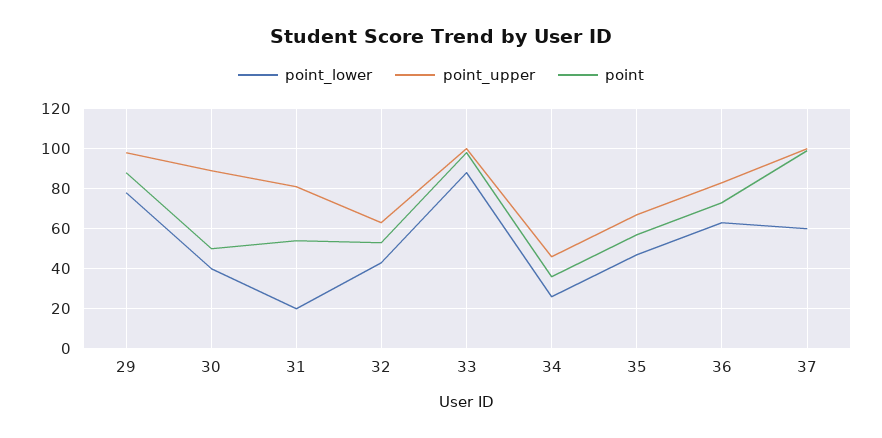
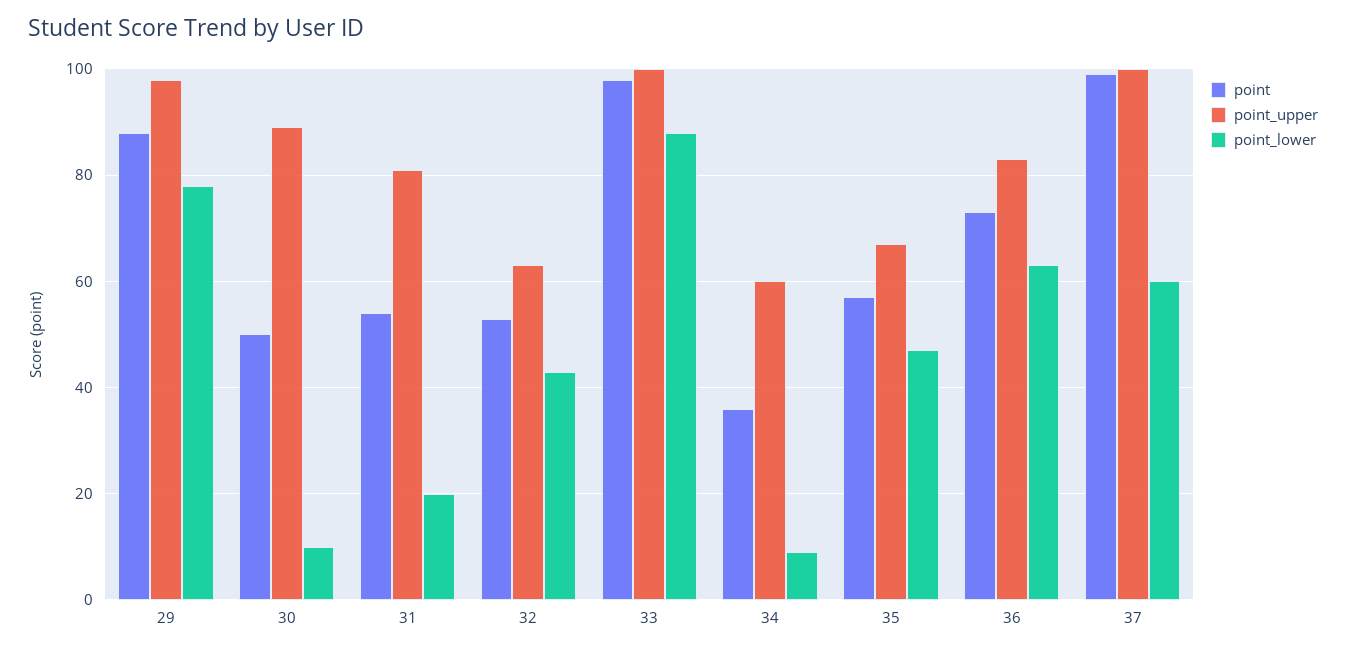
  {
    "point_lower": {
      "29": 80,
-     "30": 40,
+     "30": 10,
      "31": 20,
      "32": 45,
      "33": 90,
-     "34": 25,
+     "34": 10,
      "35": 45,
      "36": 65,
      "37": 60
    },
    "point_upper": {
      "29": 100,
      "30": 90,
      "31": 80,
      "32": 65,
      "33": 100,
-     "34": 45,
+     "34": 60,
      "35": 65,
      "36": 85,
      "37": 100
    },
    "point": {
      "29": 90,
      "30": 50,
      "31": 55,
      "32": 55,
      "33": 100,
      "34": 35,
      "35": 55,
      "36": 75,
      "37": 100
    }
  }

